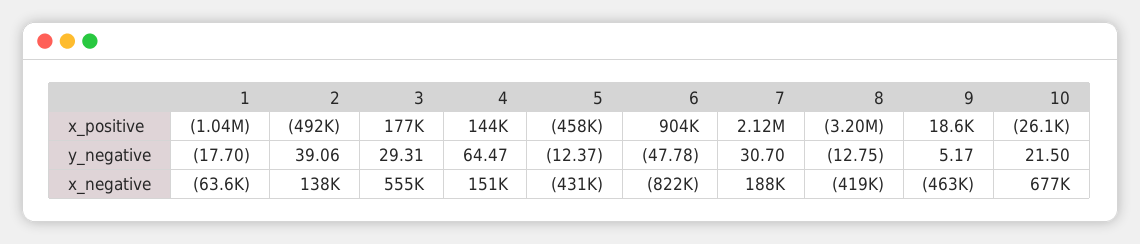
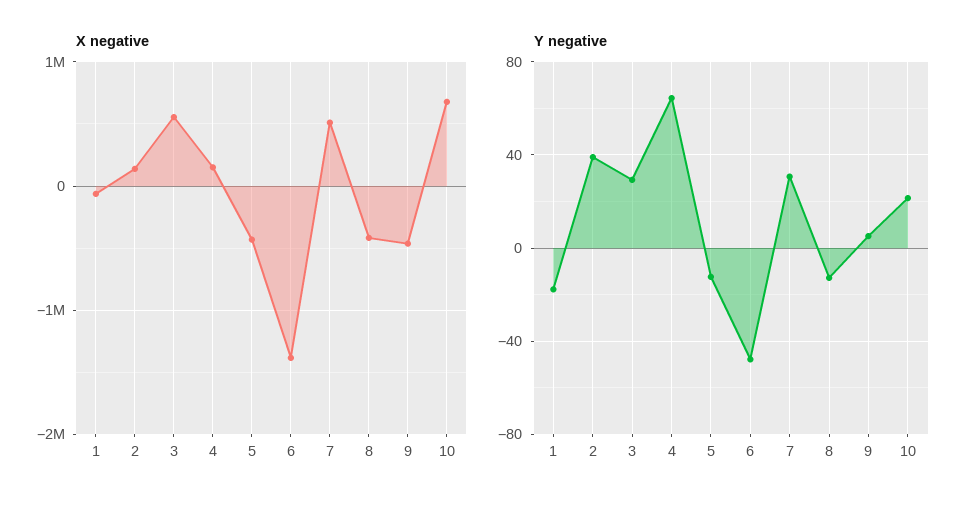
  {
-   "x_positive": {
-     "1": -1040000,
-     "2": -492000,
-     "3": 177000,
-     "4": 144000,
-     "5": -458000,
-     "6": 904000,
-     "7": 2120000,
-     "8": -3200000,
-     "9": 18600,
-     "10": -26100
-   },
    "y_negative": {
      "1": -17.7,
      "2": 39.06,
      "3": 29.31,
      "4": 64.47,
      "5": -12.37,
      "6": -47.78,
      "7": 30.7,
      "8": -12.75,
      "9": 5.17,
      "10": 21.5
    },
    "x_negative": {
      "1": -63600,
      "2": 138000,
      "3": 555000,
      "4": 151000,
      "5": -431000,
-     "6": -822000,
+     "6": -1400000,
-     "7": 188000,
+     "7": 500000,
      "8": -419000,
      "9": -463000,
      "10": 677000
    }
  }

